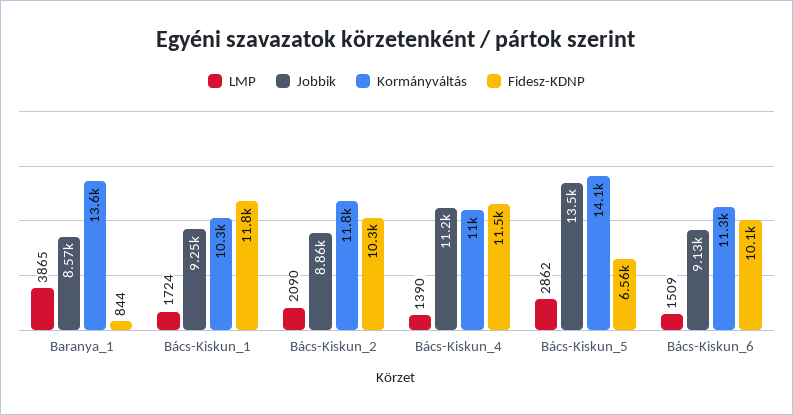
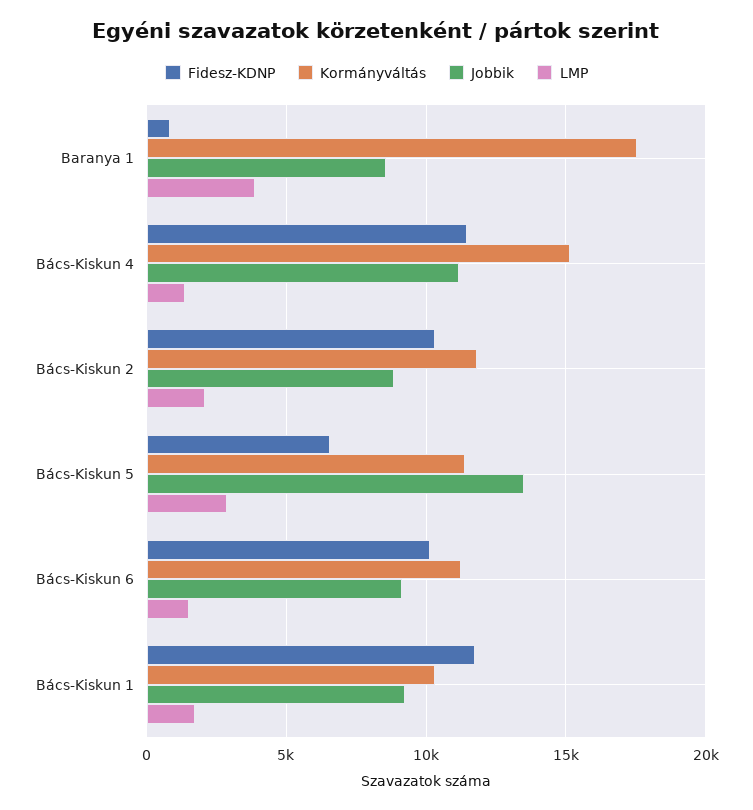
  {
    "LMP": {
      "Baranya_1": 3865,
      "Bács-Kiskun_1": 1724,
      "Bács-Kiskun_2": 2090,
      "Bács-Kiskun_4": 1390,
      "Bács-Kiskun_5": 2862,
      "Bács-Kiskun_6": 1509
    },
    "Jobbik": {
      "Baranya_1": 8570,
      "Bács-Kiskun_1": 9250,
      "Bács-Kiskun_2": 8860,
      "Bács-Kiskun_4": 11200,
      "Bács-Kiskun_5": 13500,
      "Bács-Kiskun_6": 9130
    },
    "Kormányváltás": {
-     "Baranya_1": 13600,
+     "Baranya_1": 17500,
      "Bács-Kiskun_1": 10300,
      "Bács-Kiskun_2": 11800,
-     "Bács-Kiskun_4": 11000,
+     "Bács-Kiskun_4": 15000,
-     "Bács-Kiskun_5": 14100,
+     "Bács-Kiskun_5": 11500,
      "Bács-Kiskun_6": 11300
    },
    "Fidesz-KDNP": {
      "Baranya_1": 844,
      "Bács-Kiskun_1": 11800,
      "Bács-Kiskun_2": 10300,
      "Bács-Kiskun_4": 11500,
      "Bács-Kiskun_5": 6560,
      "Bács-Kiskun_6": 10100
    }
  }

